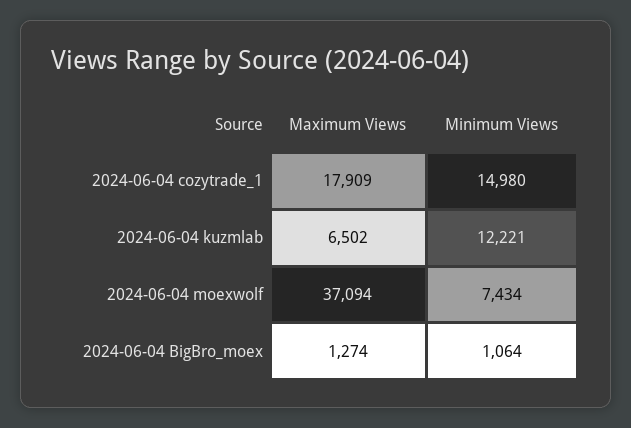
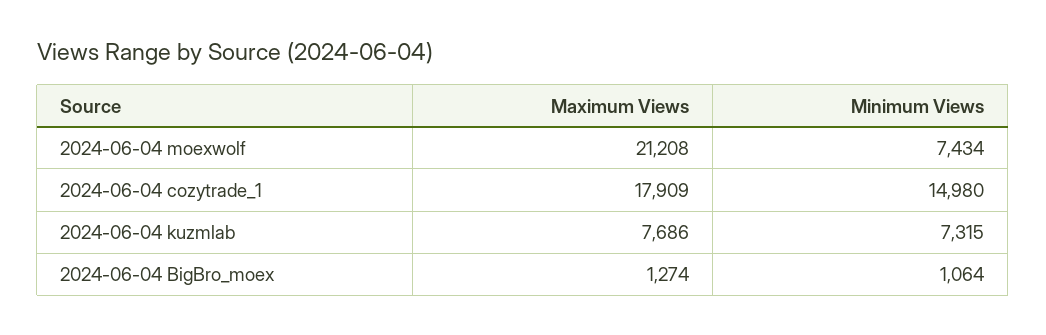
  {
    "Maximum Views": {
      "2024-06-04 cozytrade_1": 17909,
-     "2024-06-04 kuzmlab": 6502,
+     "2024-06-04 kuzmlab": 7686,
-     "2024-06-04 moexwolf": 37094,
+     "2024-06-04 moexwolf": 21208,
      "2024-06-04 BigBro_moex": 1274
    },
    "Minimum Views": {
      "2024-06-04 cozytrade_1": 14980,
-     "2024-06-04 kuzmlab": 12221,
+     "2024-06-04 kuzmlab": 7315,
      "2024-06-04 moexwolf": 7434,
      "2024-06-04 BigBro_moex": 1064
    }
  }

